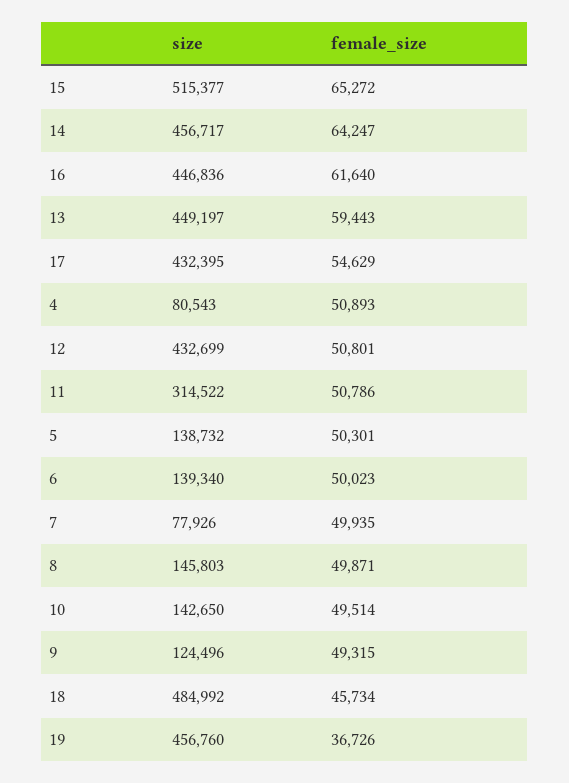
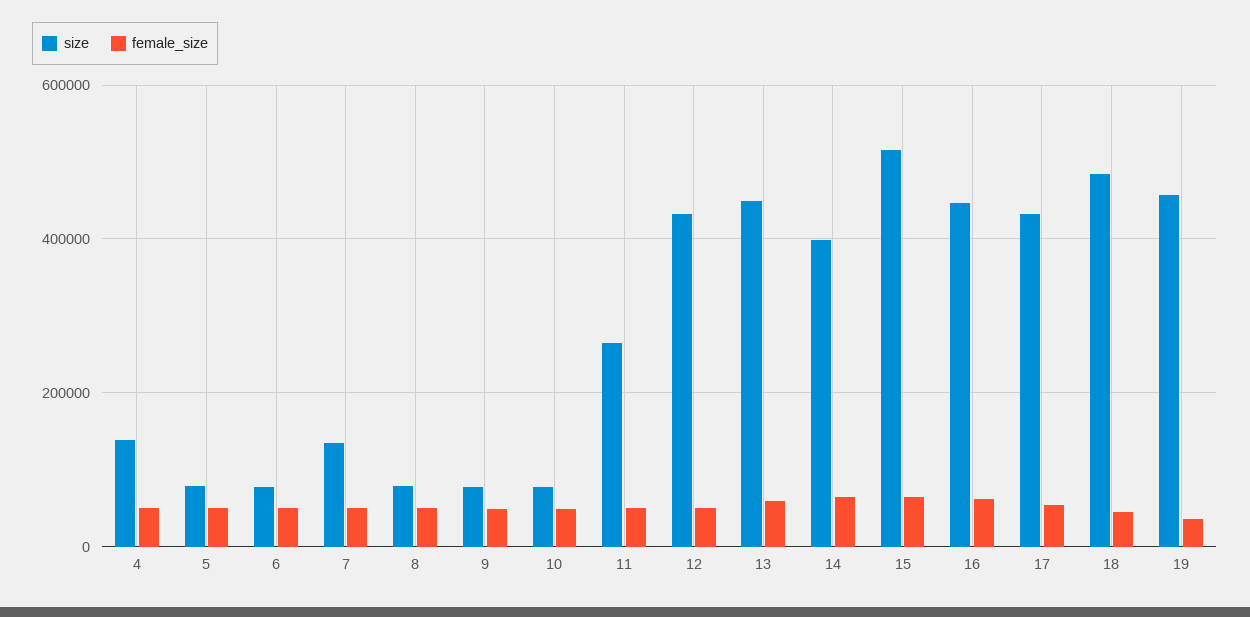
  {
    "size": {
      "15": 515377,
-     "14": 456717,
+     "14": 400000,
      "16": 446836,
      "13": 449197,
      "17": 432395,
-     "4": 80543,
+     "4": 140000,
      "12": 432699,
-     "11": 314522,
+     "11": 260000,
-     "5": 138732,
+     "5": 80000,
-     "6": 139340,
+     "6": 80000,
-     "7": 77926,
+     "7": 140000,
-     "8": 145803,
+     "8": 80000,
-     "10": 142650,
+     "10": 80000,
-     "9": 124496,
+     "9": 80000,
      "18": 484992,
      "19": 456760
    },
    "female_size": {
      "15": 65272,
      "14": 64247,
      "16": 61640,
      "13": 59443,
      "17": 54629,
      "4": 50893,
      "12": 50801,
      "11": 50786,
      "5": 50301,
      "6": 50023,
      "7": 49935,
      "8": 49871,
      "10": 49514,
      "9": 49315,
      "18": 45734,
      "19": 36726
    }
  }

